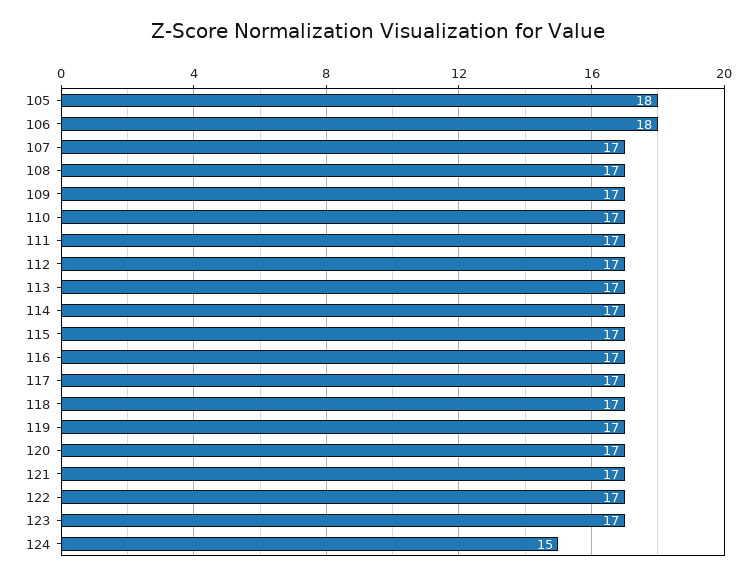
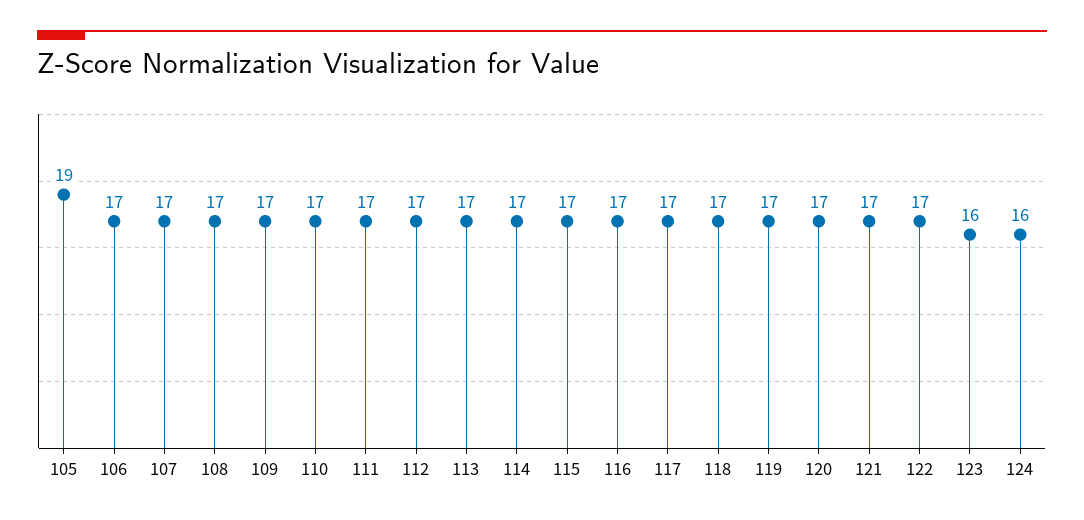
  {
-   "105": 18,
+   "105": 19,
-   "106": 18,
+   "106": 17,
    "107": 17,
    "108": 17,
    "109": 17,
    "110": 17,
    "111": 17,
    "112": 17,
    "113": 17,
    "114": 17,
    "115": 17,
    "116": 17,
    "117": 17,
    "118": 17,
    "119": 17,
    "120": 17,
    "121": 17,
    "122": 17,
-   "123": 17,
+   "123": 16,
-   "124": 15
+   "124": 16
  }

